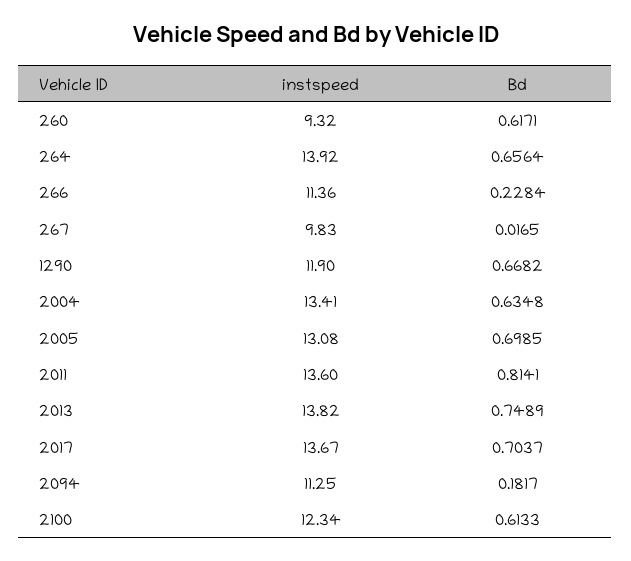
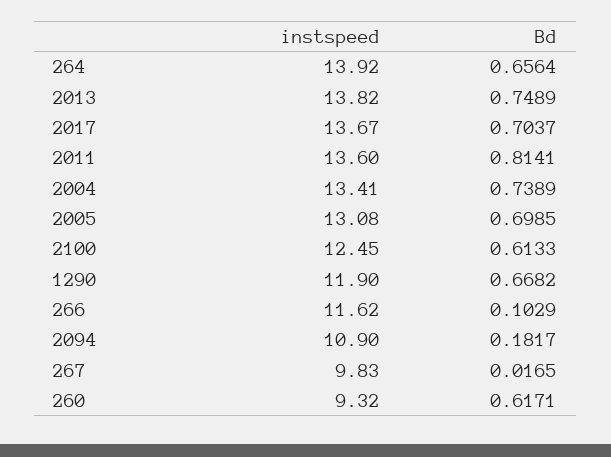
  {
    "instspeed": {
      "260": 9.32,
      "264": 13.92,
-     "266": 11.36,
+     "266": 11.62,
      "267": 9.83,
      "1290": 11.9,
      "2004": 13.41,
      "2005": 13.08,
      "2011": 13.6,
      "2013": 13.82,
      "2017": 13.67,
-     "2094": 11.25,
+     "2094": 10.9,
-     "2100": 12.34
+     "2100": 12.45
    },
    "Bd": {
      "260": 0.6171,
      "264": 0.6564,
-     "266": 0.2284,
+     "266": 0.1029,
      "267": 0.0165,
      "1290": 0.6682,
-     "2004": 0.6348,
+     "2004": 0.7389,
      "2005": 0.6985,
      "2011": 0.8141,
      "2013": 0.7489,
      "2017": 0.7037,
      "2094": 0.1817,
      "2100": 0.6133
    }
  }

